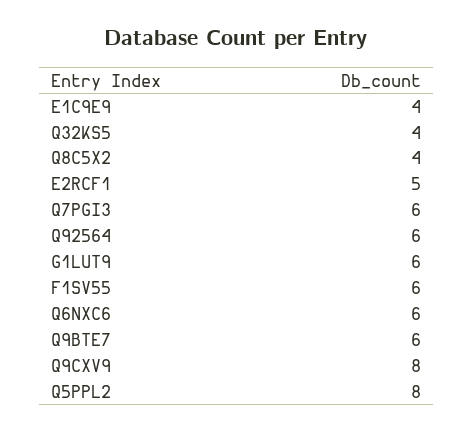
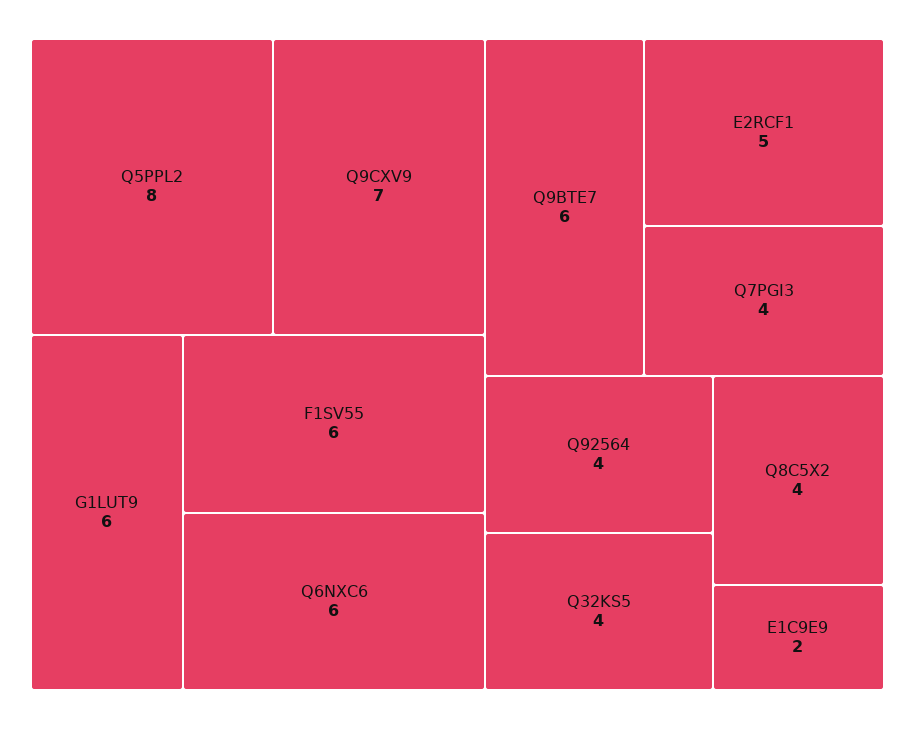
  {
-   "E1C9E9": 4,
+   "E1C9E9": 2,
    "Q32KS5": 4,
    "Q8C5X2": 4,
    "E2RCF1": 5,
-   "Q7PGI3": 6,
+   "Q7PGI3": 4,
-   "Q92564": 6,
+   "Q92564": 4,
    "G1LUT9": 6,
    "F1SV55": 6,
    "Q6NXC6": 6,
    "Q9BTE7": 6,
-   "Q9CXV9": 8,
+   "Q9CXV9": 7,
    "Q5PPL2": 8
  }

